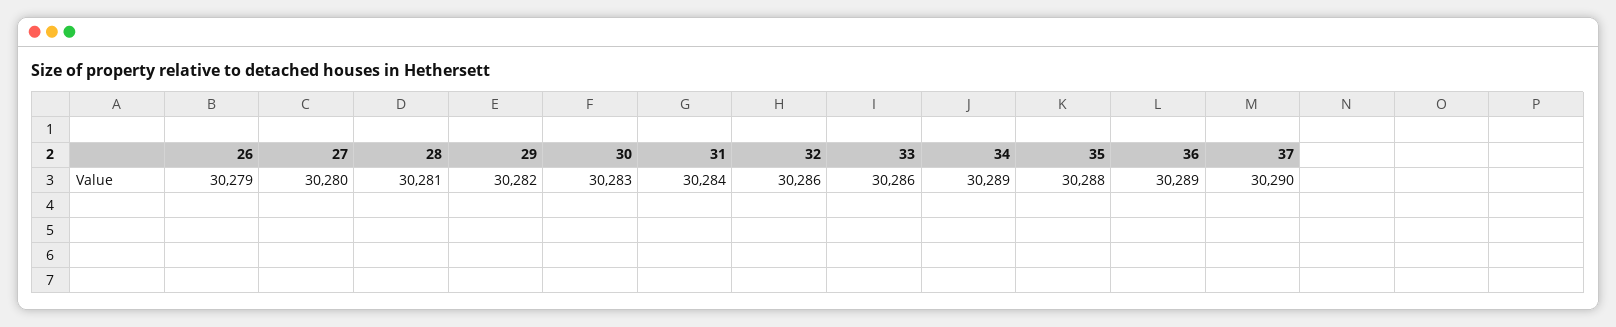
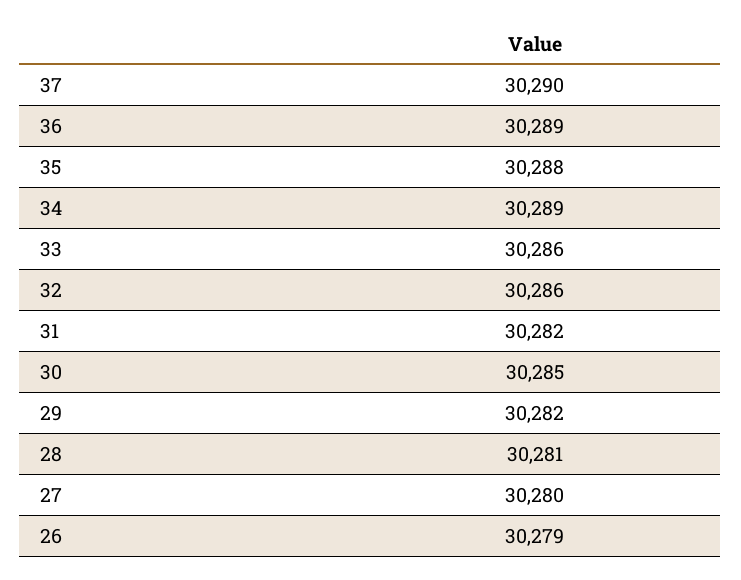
  {
    "26": 30279,
    "27": 30280,
    "28": 30281,
    "29": 30282,
-   "30": 30283,
+   "30": 30285,
-   "31": 30284,
+   "31": 30282,
    "32": 30286,
    "33": 30286,
    "34": 30289,
    "35": 30288,
    "36": 30289,
    "37": 30290
  }

